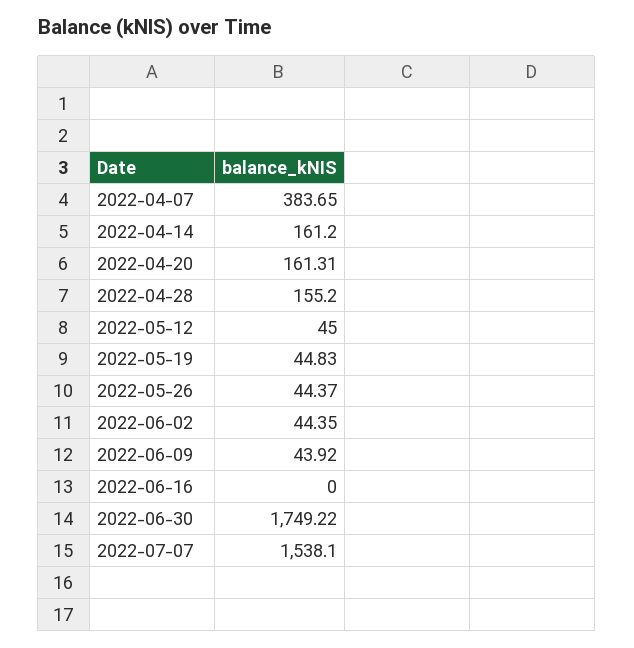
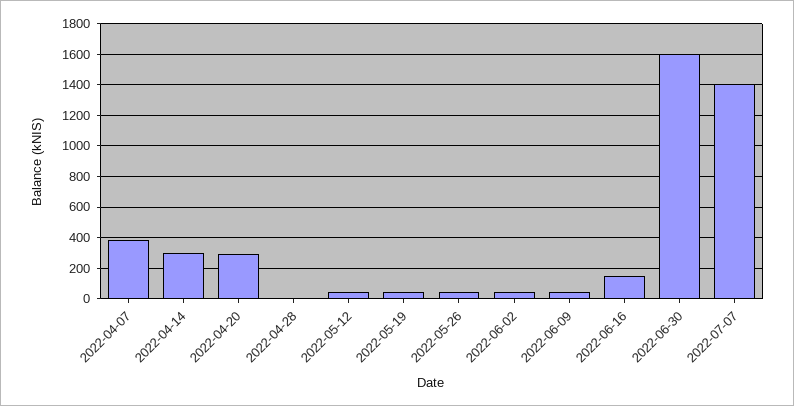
  {
    "2022-04-07": 383.65,
-   "2022-04-14": 161.2,
+   "2022-04-14": 300,
-   "2022-04-20": 161.31,
+   "2022-04-20": 300,
-   "2022-04-28": 155.2,
+   "2022-04-28": 0,
    "2022-05-12": 45,
    "2022-05-19": 44.83,
    "2022-05-26": 44.37,
    "2022-06-02": 44.35,
    "2022-06-09": 43.92,
-   "2022-06-16": 0,
+   "2022-06-16": 150,
-   "2022-06-30": 1749.22,
+   "2022-06-30": 1600,
-   "2022-07-07": 1538.1
+   "2022-07-07": 1400
  }

